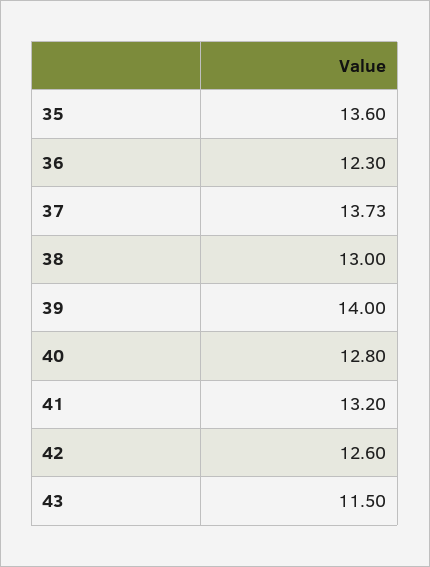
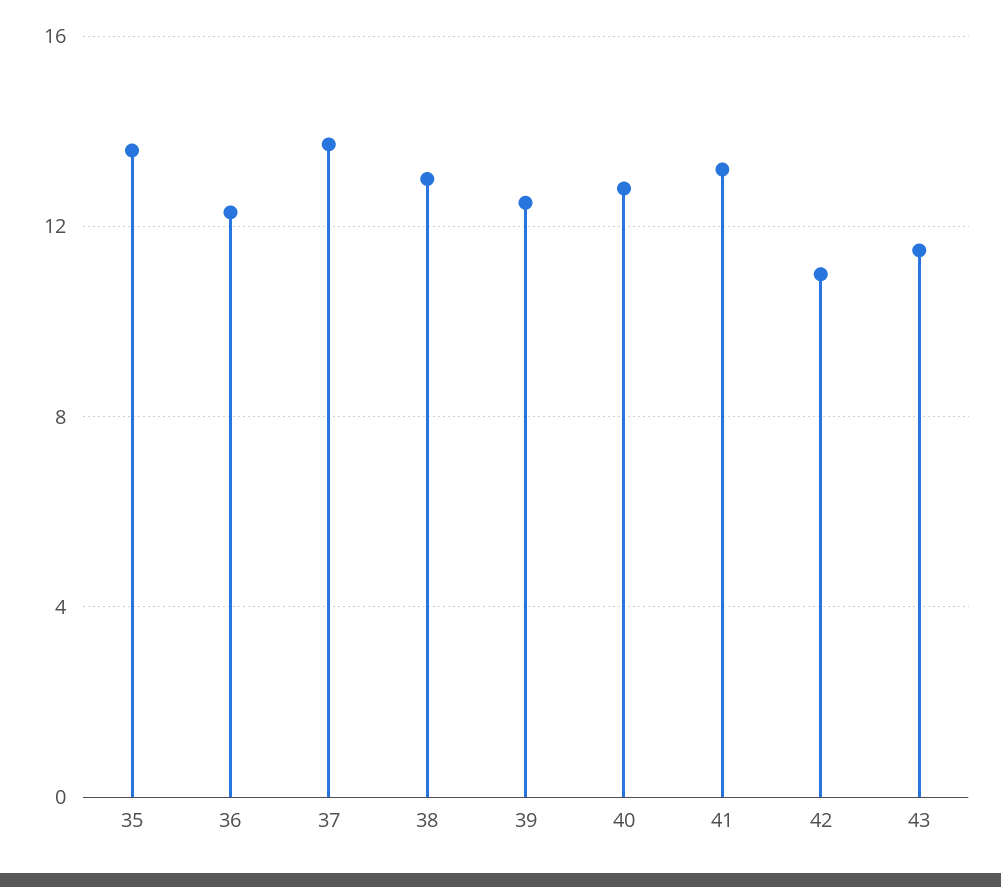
  {
    "35": 13.6,
    "36": 12.3,
    "37": 13.73,
    "38": 13,
-   "39": 14,
+   "39": 12.5,
    "40": 12.8,
    "41": 13.2,
-   "42": 12.6,
+   "42": 11,
    "43": 11.5
  }

